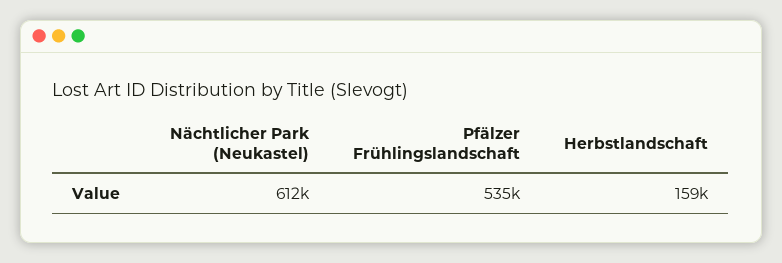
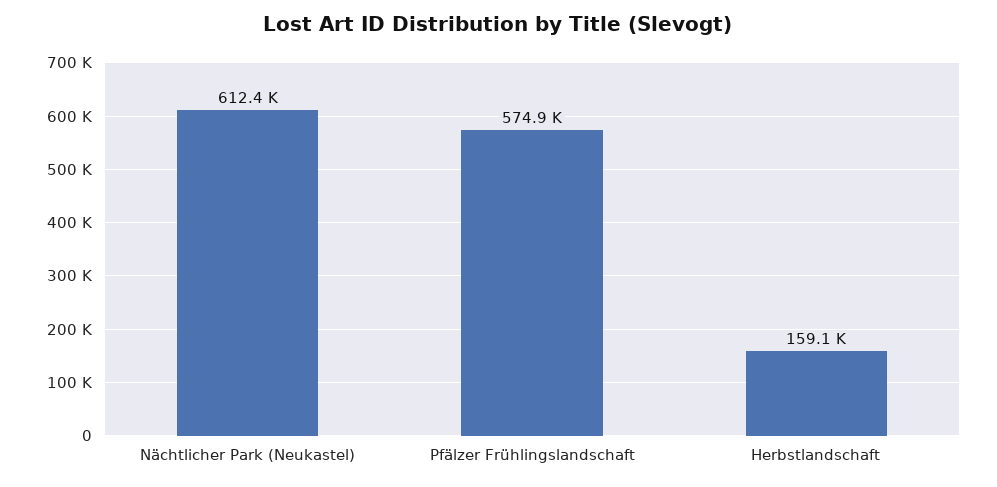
  {
    "Nächtlicher Park (Neukastel)": 612400,
-   "Pfälzer Frühlingslandschaft": 535000,
+   "Pfälzer Frühlingslandschaft": 574900,
    "Herbstlandschaft": 159100
  }

